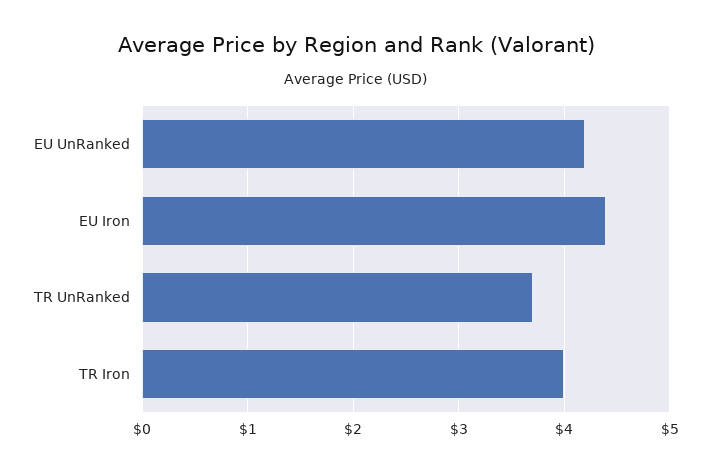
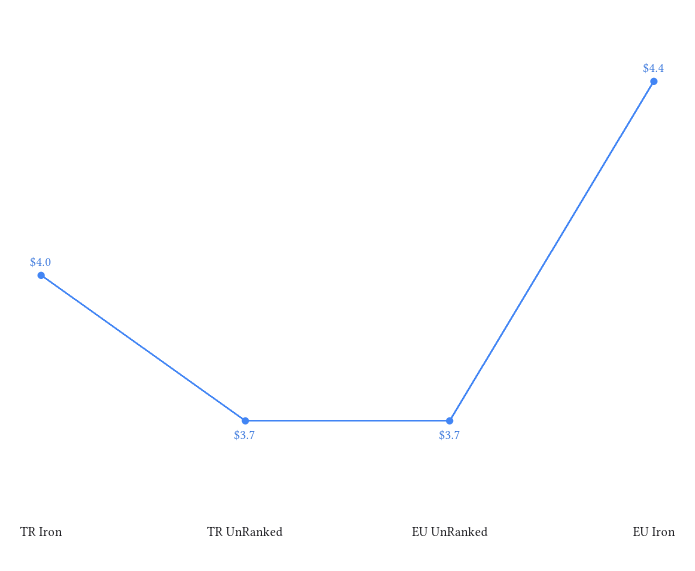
  {
-   "EU UnRanked": 4.2,
+   "EU UnRanked": 3.7,
    "EU Iron": 4.4,
    "TR UnRanked": 3.7,
    "TR Iron": 4
  }

